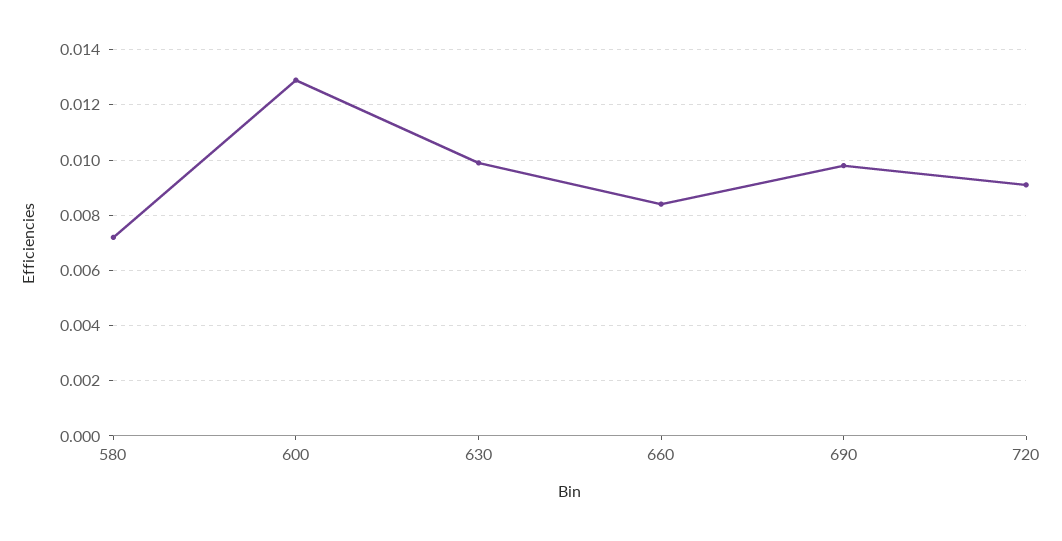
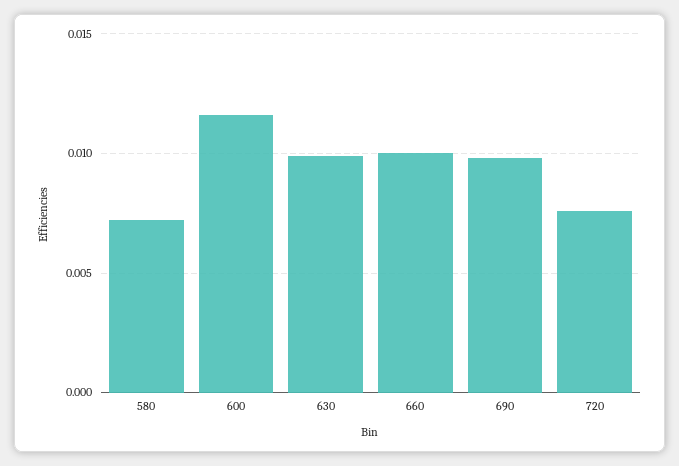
  {
    "580": 0.007,
-   "600": 0.013,
+   "600": 0.0115,
    "630": 0.01,
-   "660": 0.0085,
+   "660": 0.01,
    "690": 0.01,
-   "720": 0.009
+   "720": 0.0075
  }

